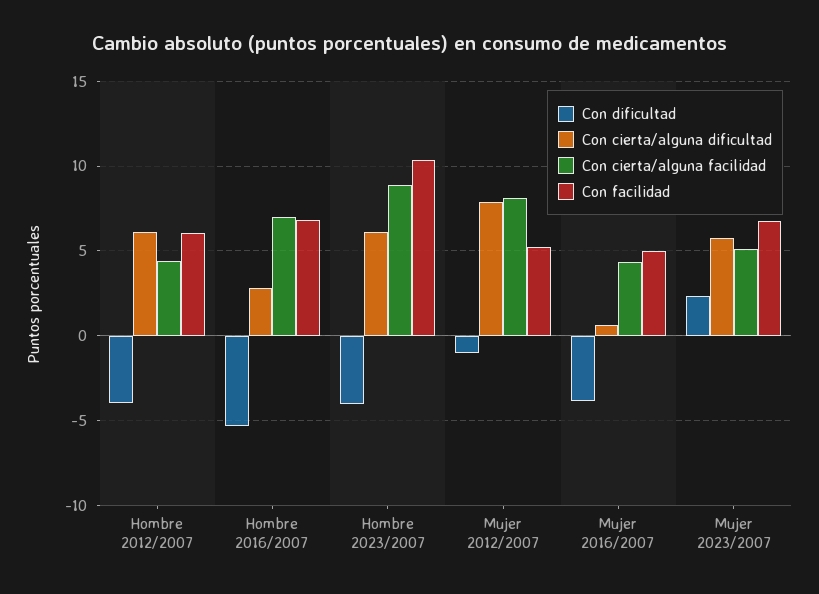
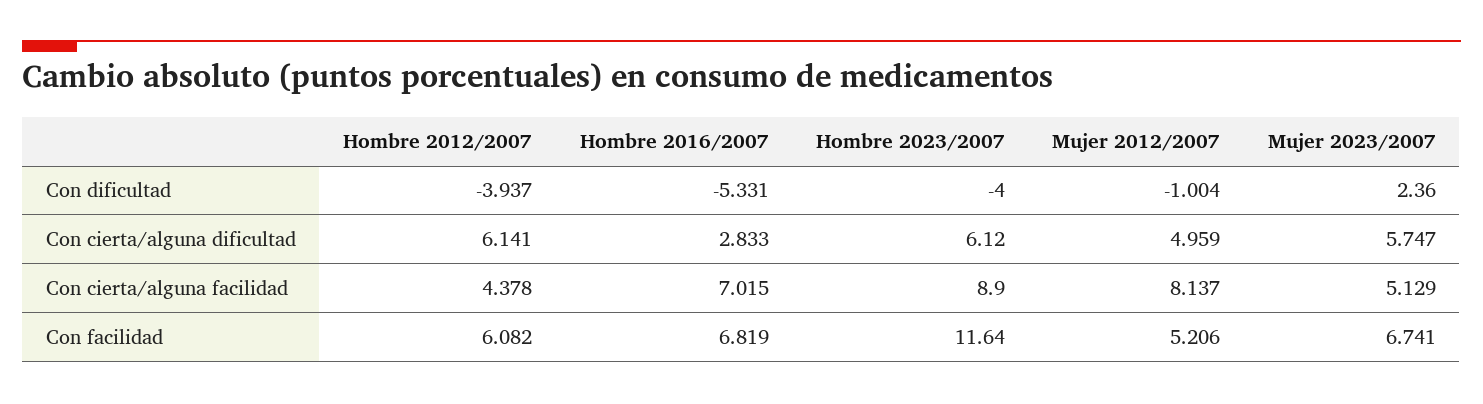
  {
    "Con dificultad": {
      "Hombre 2012/2007": -3.937,
      "Hombre 2016/2007": -5.331,
      "Hombre 2023/2007": -4,
      "Mujer 2012/2007": -1.004,
-     "Mujer 2016/2007": -4,
      "Mujer 2023/2007": 2.36
    },
    "Con cierta/alguna dificultad": {
      "Hombre 2012/2007": 6.141,
      "Hombre 2016/2007": 2.833,
      "Hombre 2023/2007": 6.12,
-     "Mujer 2012/2007": 8,
+     "Mujer 2012/2007": 4.959,
-     "Mujer 2016/2007": 0.5,
      "Mujer 2023/2007": 5.747
    },
    "Con cierta/alguna facilidad": {
      "Hombre 2012/2007": 4.378,
      "Hombre 2016/2007": 7.015,
      "Hombre 2023/2007": 8.9,
      "Mujer 2012/2007": 8.137,
-     "Mujer 2016/2007": 4.5,
      "Mujer 2023/2007": 5.129
    },
    "Con facilidad": {
      "Hombre 2012/2007": 6.082,
      "Hombre 2016/2007": 6.819,
-     "Hombre 2023/2007": 10.5,
+     "Hombre 2023/2007": 11.64,
      "Mujer 2012/2007": 5.206,
-     "Mujer 2016/2007": 5,
      "Mujer 2023/2007": 6.741
    }
  }

